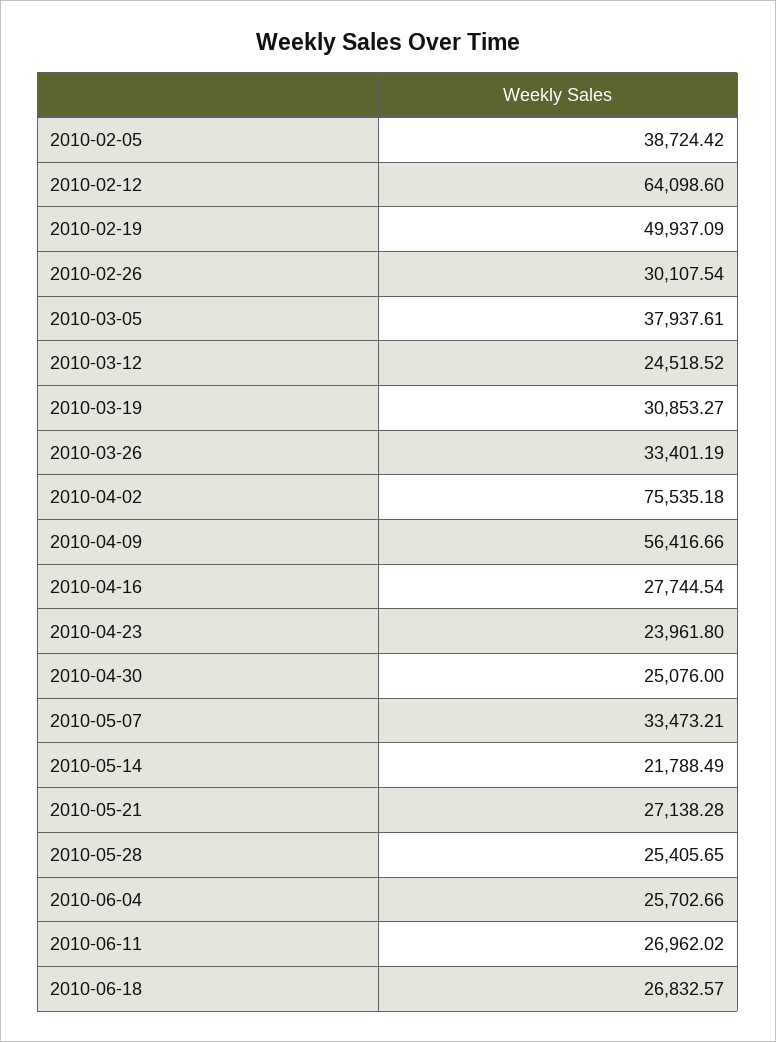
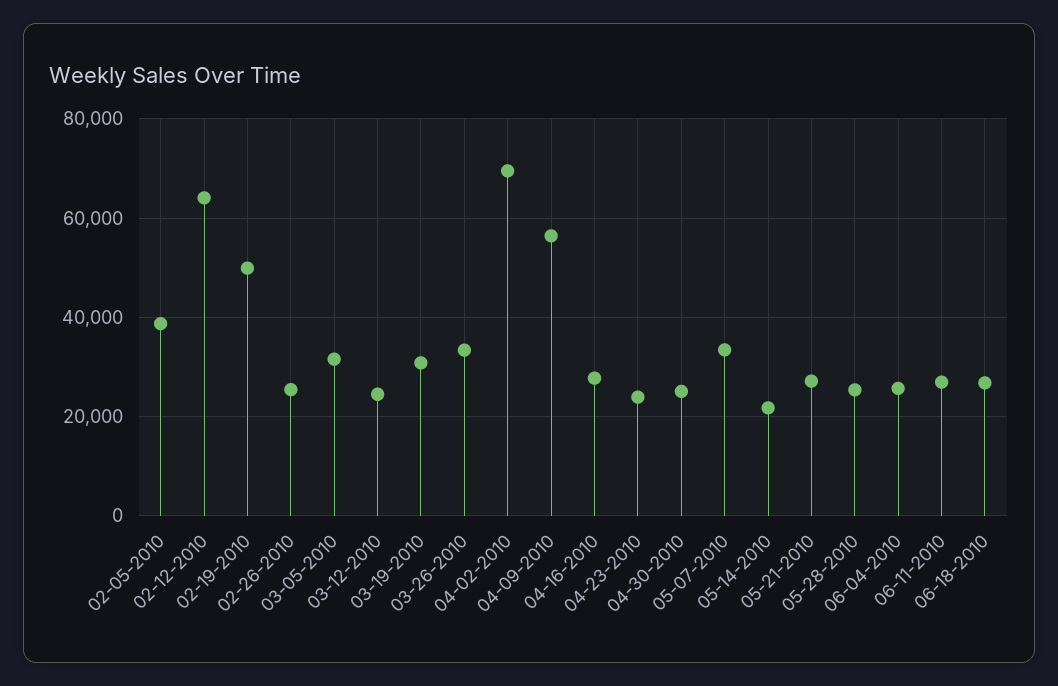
  {
    "2010-02-05": 38724.42,
    "2010-02-12": 64098.6,
    "2010-02-19": 49937.09,
-   "2010-02-26": 30107.54,
+   "2010-02-26": 26000,
-   "2010-03-05": 37937.61,
+   "2010-03-05": 32000,
    "2010-03-12": 24518.52,
    "2010-03-19": 30853.27,
    "2010-03-26": 33401.19,
-   "2010-04-02": 75535.18,
+   "2010-04-02": 70000,
    "2010-04-09": 56416.66,
    "2010-04-16": 27744.54,
    "2010-04-23": 23961.8,
    "2010-04-30": 25076,
    "2010-05-07": 33473.21,
    "2010-05-14": 21788.49,
    "2010-05-21": 27138.28,
    "2010-05-28": 25405.65,
    "2010-06-04": 25702.66,
    "2010-06-11": 26962.02,
    "2010-06-18": 26832.57
  }

